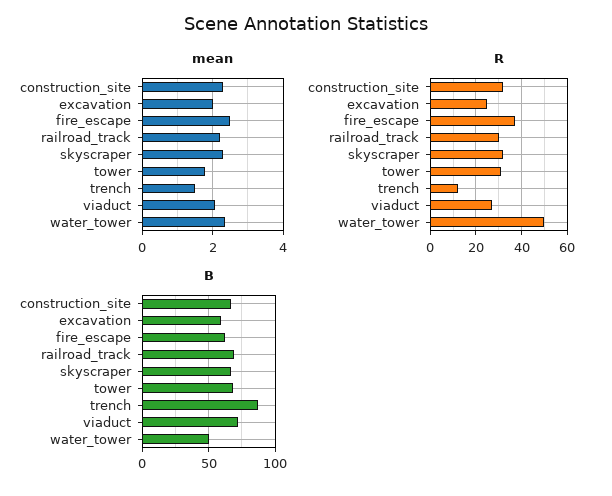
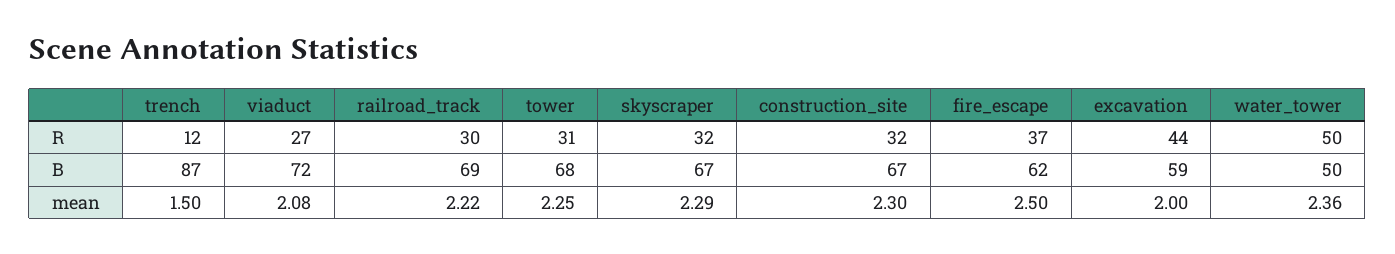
  {
    "mean": {
      "construction_site": 2.3,
      "excavation": 2,
      "fire_escape": 2.5,
      "railroad_track": 2.22,
      "skyscraper": 2.29,
-     "tower": 1.8,
+     "tower": 2.25,
      "trench": 1.5,
      "viaduct": 2.08,
      "water_tower": 2.36
    },
    "R": {
      "construction_site": 32,
-     "excavation": 25,
+     "excavation": 44,
      "fire_escape": 37,
      "railroad_track": 30,
      "skyscraper": 32,
      "tower": 31,
      "trench": 12,
      "viaduct": 27,
      "water_tower": 50
    },
    "B": {
      "construction_site": 67,
      "excavation": 59,
      "fire_escape": 62,
      "railroad_track": 69,
      "skyscraper": 67,
      "tower": 68,
      "trench": 87,
      "viaduct": 72,
      "water_tower": 50
    }
  }

